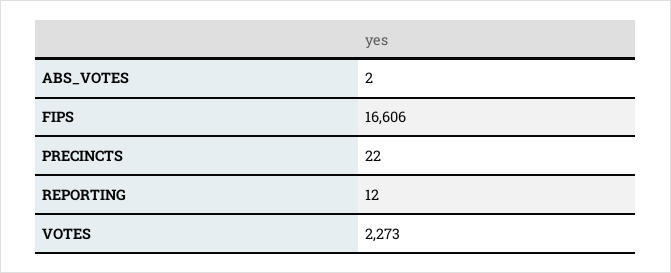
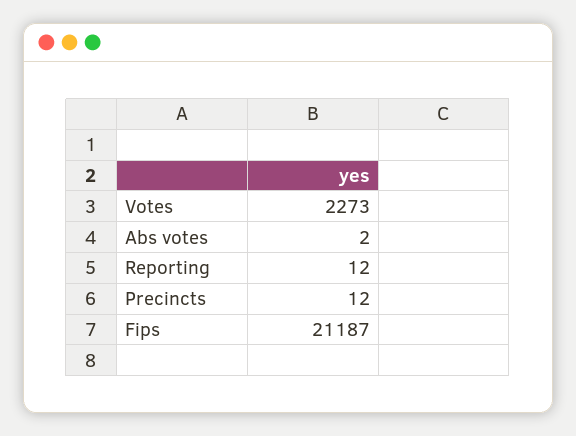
  {
    "ABS_VOTES": 2,
-   "FIPS": 16606,
+   "FIPS": 21187,
-   "PRECINCTS": 22,
+   "PRECINCTS": 12,
    "REPORTING": 12,
    "VOTES": 2273
  }

